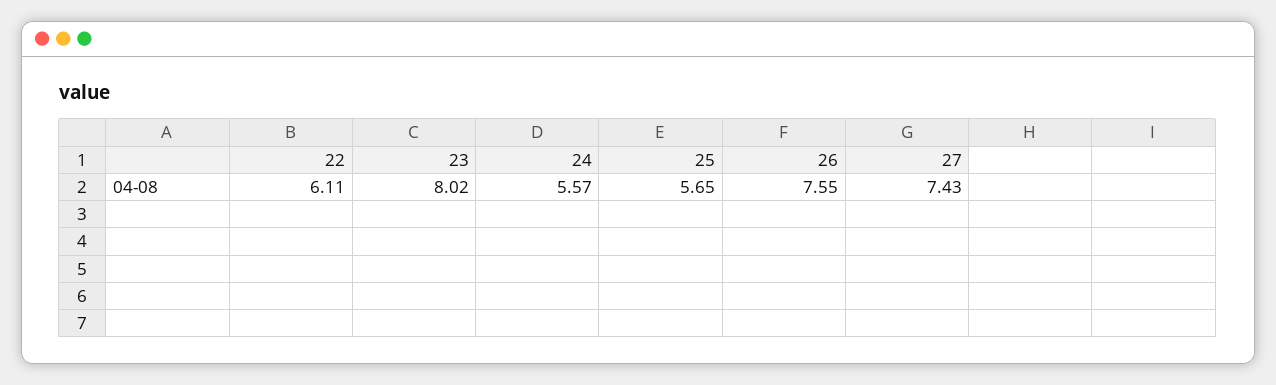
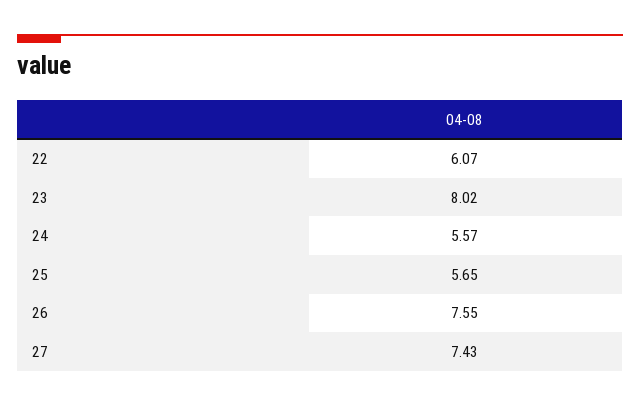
  {
-   "22": 6.11,
+   "22": 6.07,
    "23": 8.02,
    "24": 5.57,
    "25": 5.65,
    "26": 7.55,
    "27": 7.43
  }

